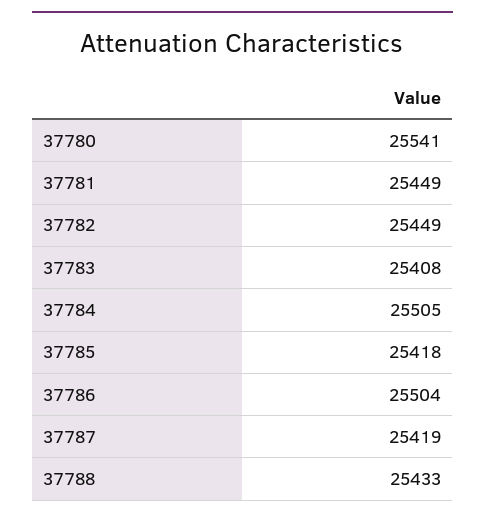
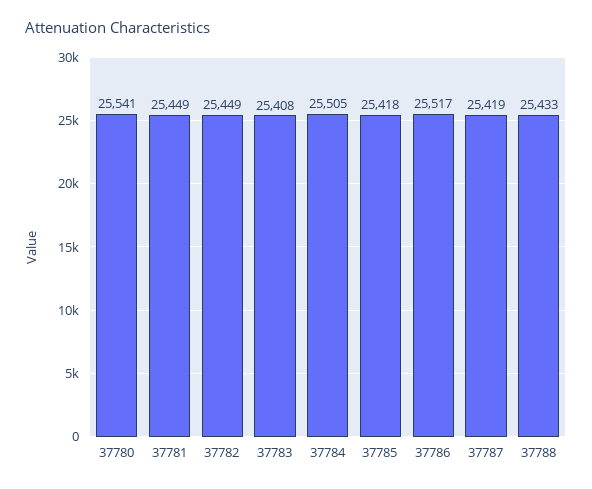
  {
    "37780": 25541,
    "37781": 25449,
    "37782": 25449,
    "37783": 25408,
    "37784": 25505,
    "37785": 25418,
-   "37786": 25504,
+   "37786": 25517,
    "37787": 25419,
    "37788": 25433
  }

